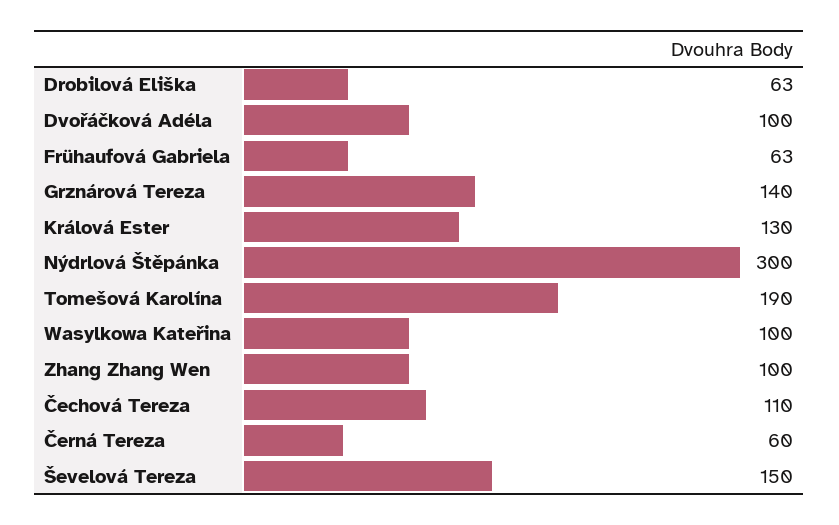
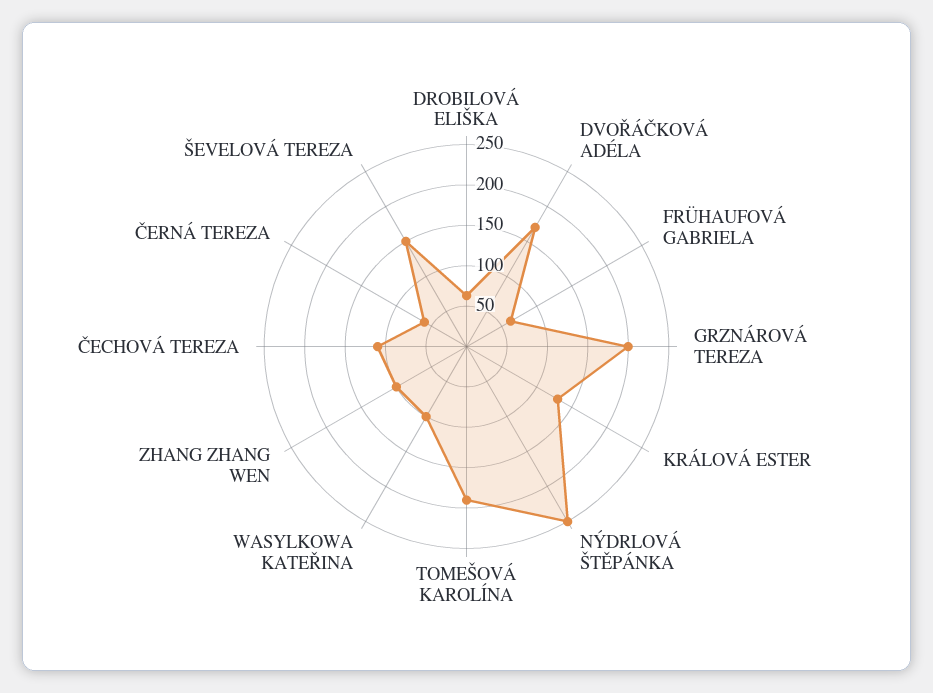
  {
    "Drobilová Eliška": 63,
-   "Dvořáčková Adéla": 100,
+   "Dvořáčková Adéla": 170,
    "Frühaufová Gabriela": 63,
-   "Grznárová Tereza": 140,
+   "Grznárová Tereza": 200,
    "Králová Ester": 130,
-   "Nýdrlová Štěpánka": 300,
+   "Nýdrlová Štěpánka": 250,
    "Tomešová Karolína": 190,
    "Wasylkowa Kateřina": 100,
    "Zhang Zhang Wen": 100,
    "Čechová Tereza": 110,
    "Černá Tereza": 60,
    "Ševelová Tereza": 150
  }

